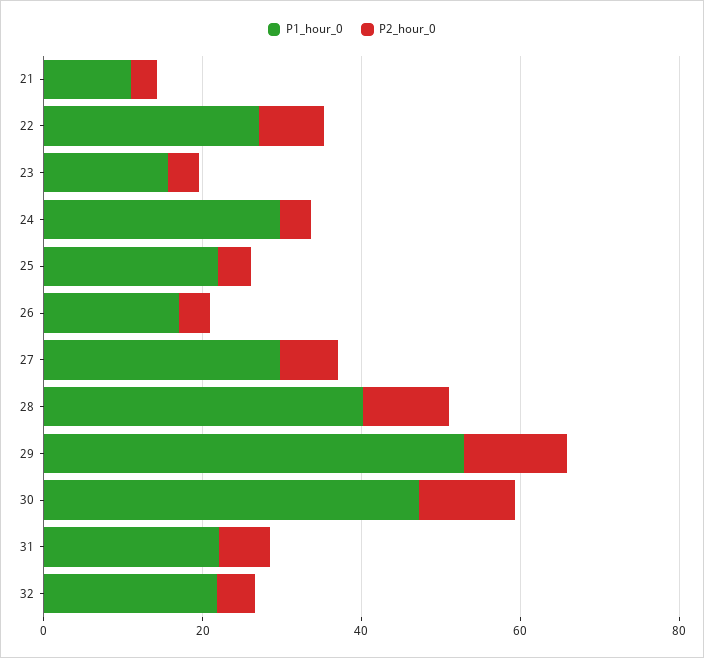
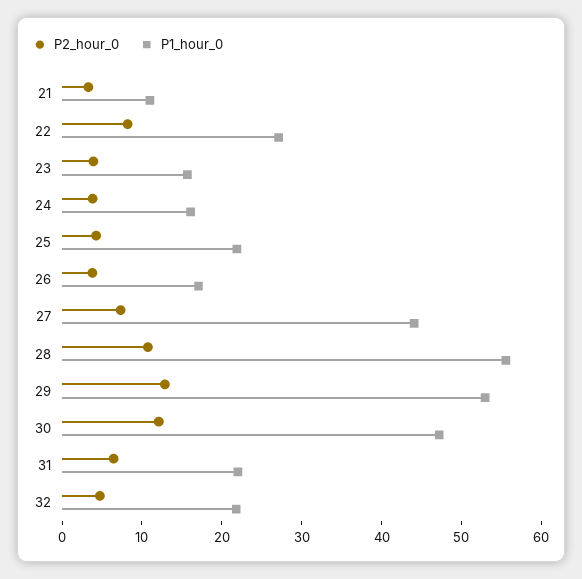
  {
    "P1_hour_0": {
      "21": 10,
      "22": 28,
      "23": 16,
-     "24": 30,
+     "24": 16,
      "25": 22,
      "26": 18,
-     "27": 30,
+     "27": 44,
-     "28": 40,
+     "28": 56,
      "29": 52,
      "30": 48,
      "31": 22,
      "32": 22
    },
    "P2_hour_0": {
      "21": 4,
      "22": 8,
      "23": 4,
      "24": 4,
      "25": 4,
      "26": 4,
      "27": 8,
      "28": 10,
      "29": 12,
      "30": 12,
      "31": 6,
      "32": 4
    }
  }

